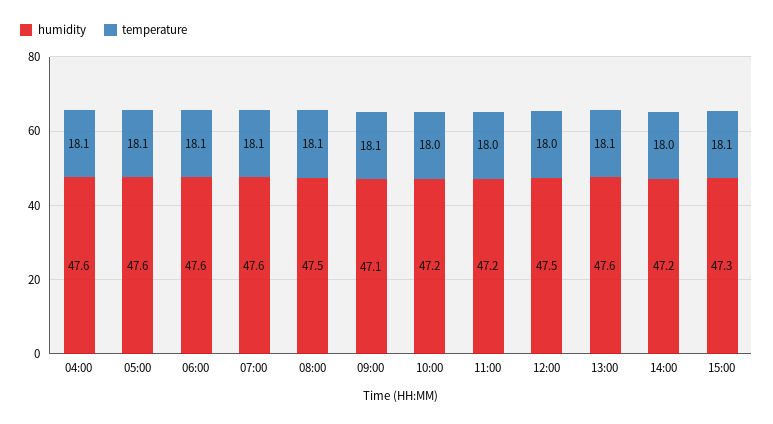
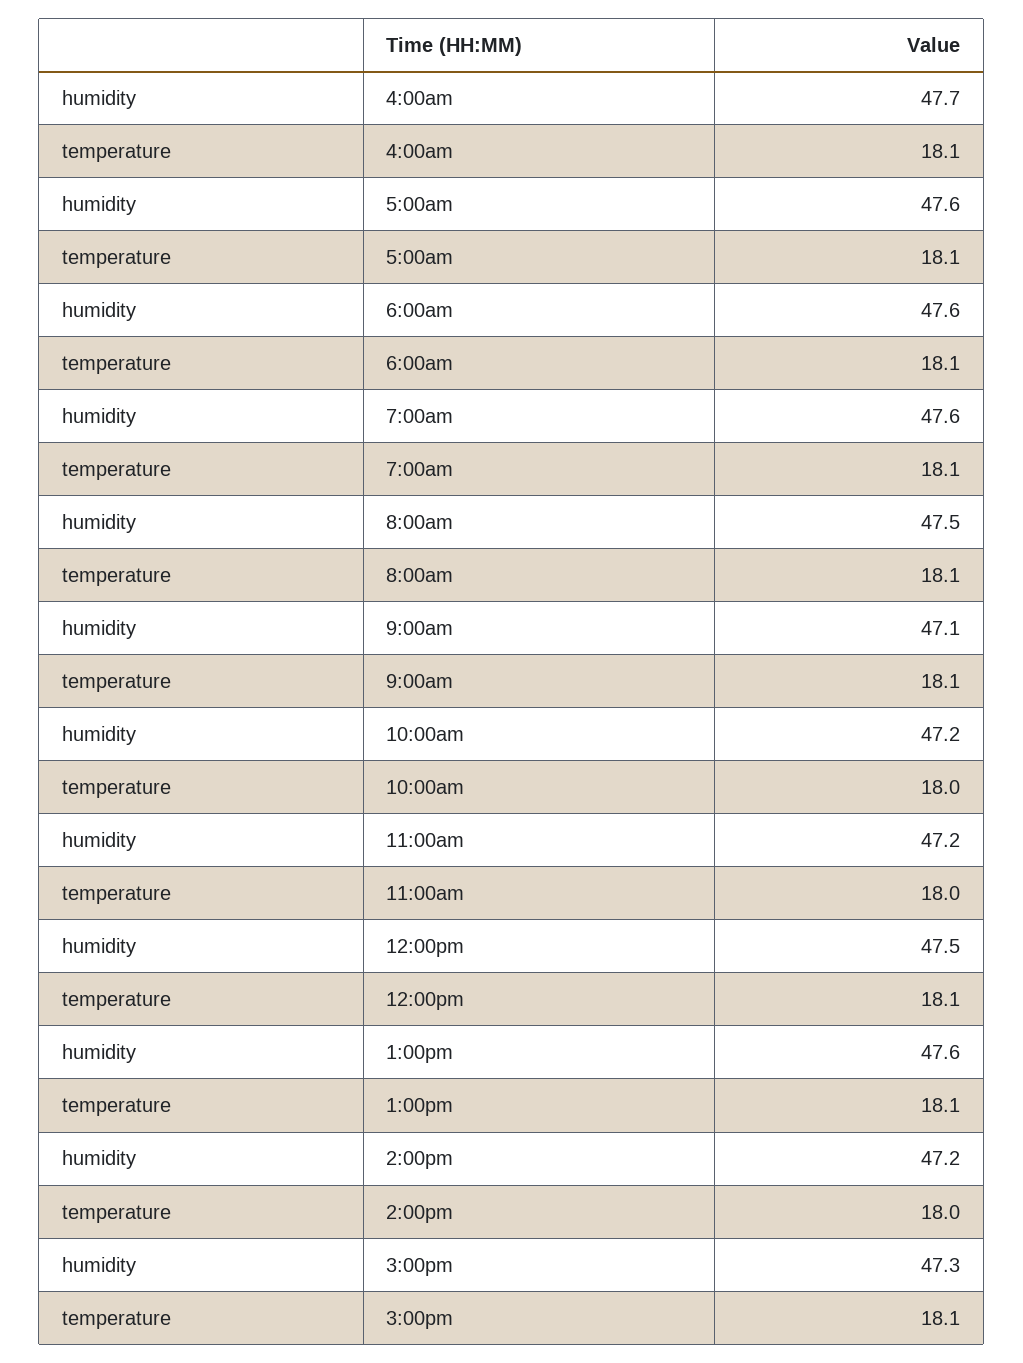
  {
    "humidity": {
-     "04:00": 47.6,
+     "04:00": 47.7,
      "05:00": 47.6,
      "06:00": 47.6,
      "07:00": 47.6,
      "08:00": 47.5,
      "09:00": 47.1,
      "10:00": 47.2,
      "11:00": 47.2,
      "12:00": 47.5,
      "13:00": 47.6,
      "14:00": 47.2,
      "15:00": 47.3
    },
    "temperature": {
      "04:00": 18.1,
      "05:00": 18.1,
      "06:00": 18.1,
      "07:00": 18.1,
      "08:00": 18.1,
      "09:00": 18.1,
      "10:00": 18,
      "11:00": 18,
-     "12:00": 18,
+     "12:00": 18.1,
      "13:00": 18.1,
      "14:00": 18,
      "15:00": 18.1
    }
  }

